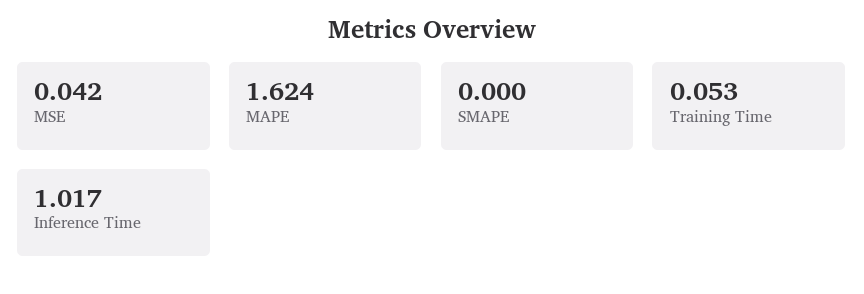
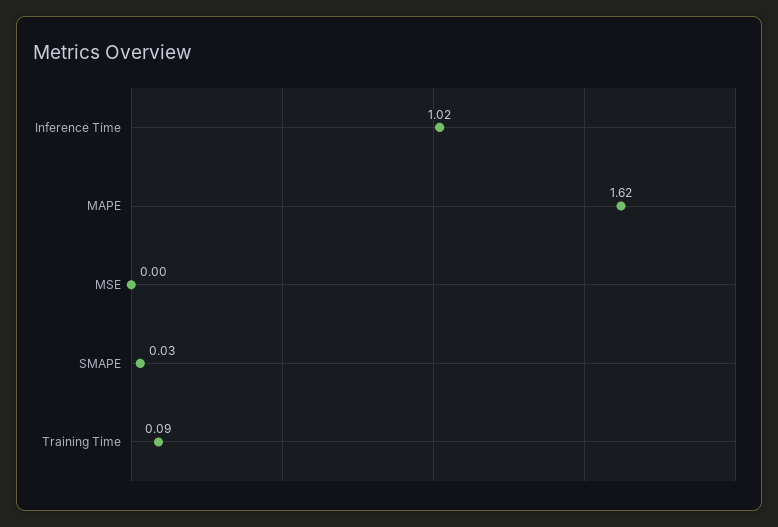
  {
-   "MSE": 0.042,
+   "MSE": 0,
    "MAPE": 1.624,
-   "SMAPE": 0,
+   "SMAPE": 0.03,
-   "Training Time": 0.053,
+   "Training Time": 0.09,
    "Inference Time": 1.017
  }

